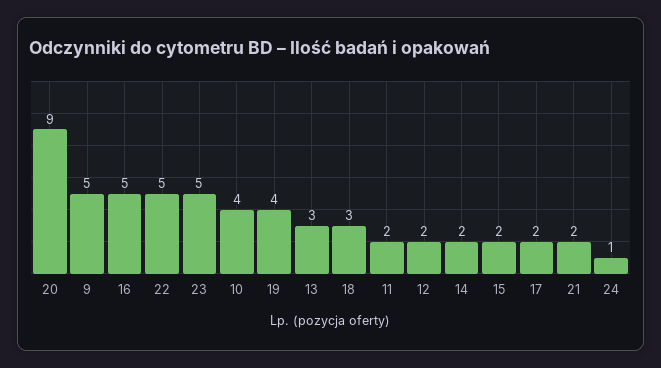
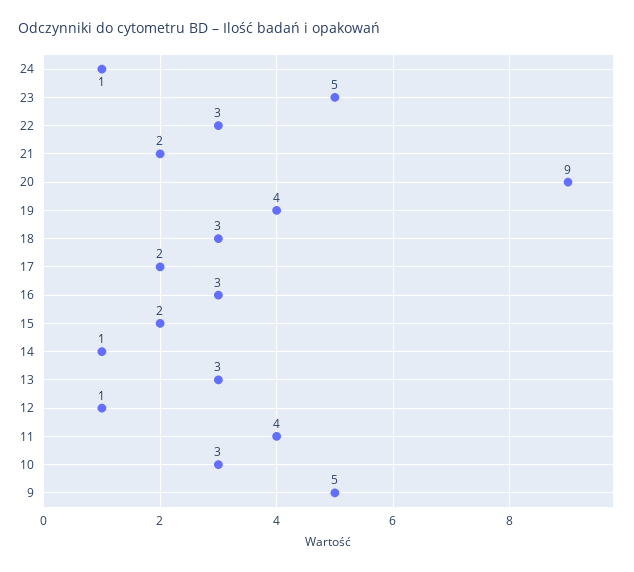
  {
    "20": 9,
    "9": 5,
-   "16": 5,
+   "16": 3,
-   "22": 5,
+   "22": 3,
    "23": 5,
-   "10": 4,
+   "10": 3,
    "19": 4,
    "13": 3,
    "18": 3,
-   "11": 2,
+   "11": 4,
-   "12": 2,
+   "12": 1,
-   "14": 2,
+   "14": 1,
    "15": 2,
    "17": 2,
    "21": 2,
    "24": 1
  }

